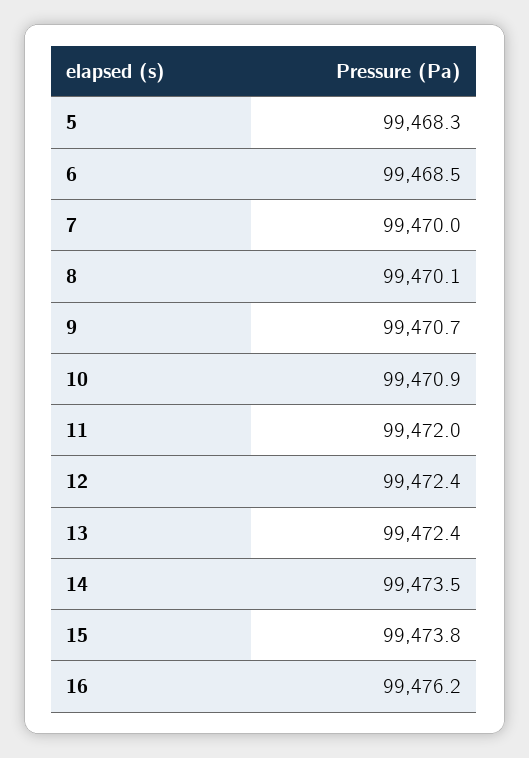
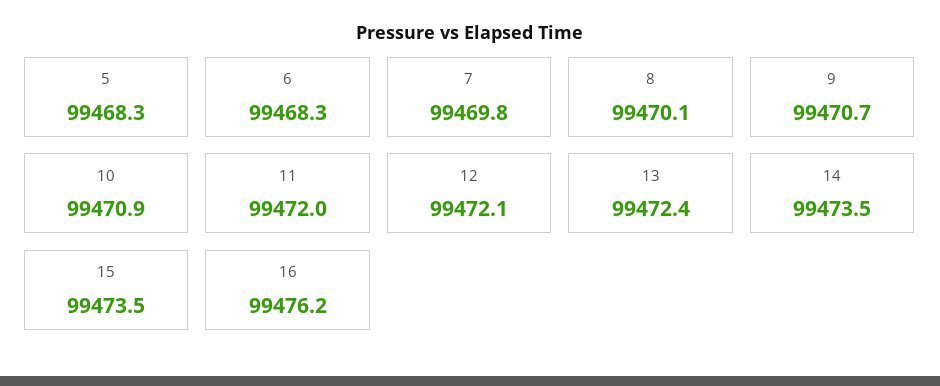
  {
    "5": 99468.3,
-   "6": 99468.5,
+   "6": 99468.3,
-   "7": 99470,
+   "7": 99469.8,
    "8": 99470.1,
    "9": 99470.7,
    "10": 99470.9,
    "11": 99472,
-   "12": 99472.4,
+   "12": 99472.1,
    "13": 99472.4,
    "14": 99473.5,
-   "15": 99473.8,
+   "15": 99473.5,
    "16": 99476.2
  }

